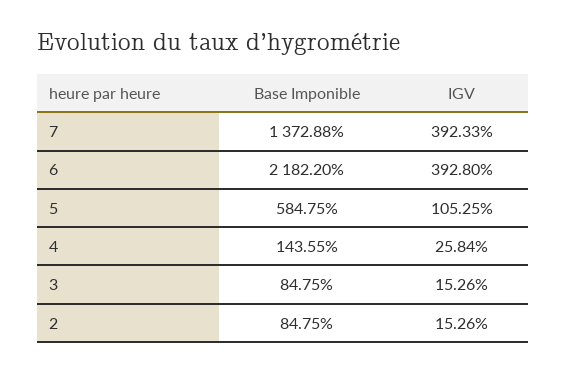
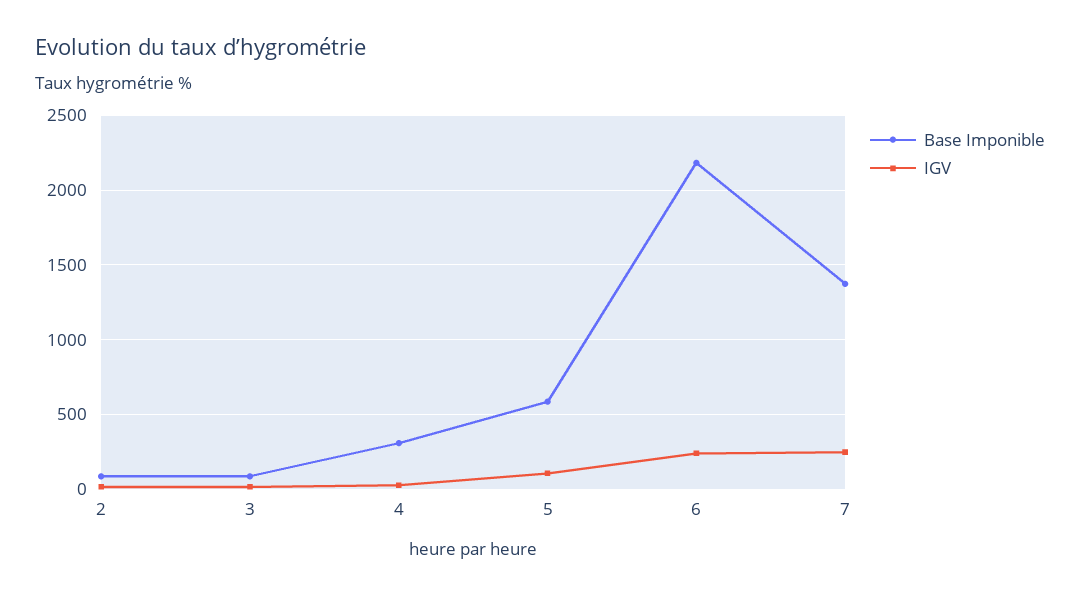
  {
    "Base Imponible": {
      "7": 1372.88,
      "6": 2182.2,
      "5": 584.75,
-     "4": 143.55,
+     "4": 300,
      "3": 84.75,
      "2": 84.75
    },
    "IGV": {
-     "7": 392.33,
+     "7": 250,
-     "6": 392.8,
+     "6": 250,
      "5": 105.25,
      "4": 25.84,
      "3": 15.26,
      "2": 15.26
    }
  }

